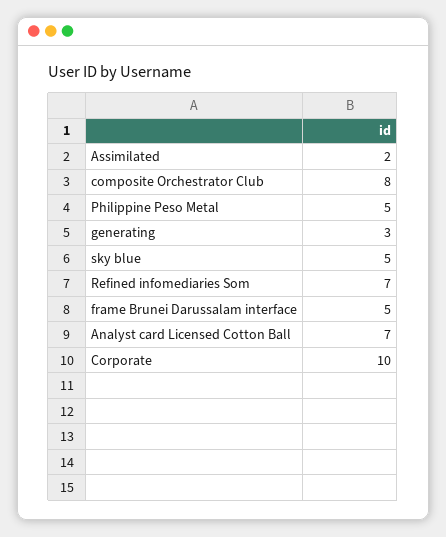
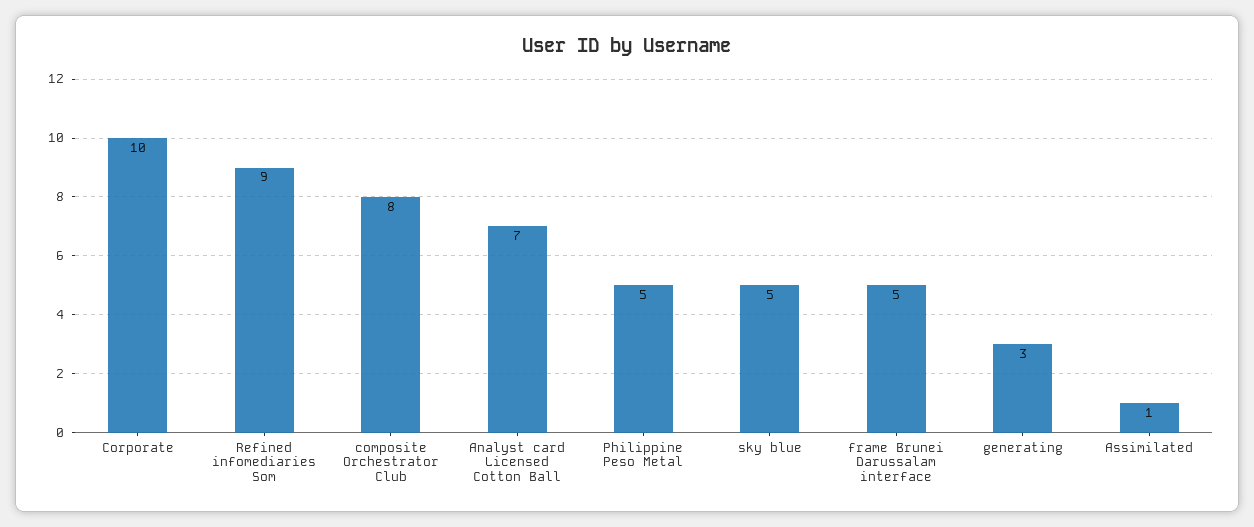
  {
-   "Assimilated": 2,
+   "Assimilated": 1,
    "composite Orchestrator Club": 8,
    "Philippine Peso Metal": 5,
    "generating": 3,
    "sky blue": 5,
-   "Refined infomediaries Som": 7,
+   "Refined infomediaries Som": 9,
    "frame Brunei Darussalam interface": 5,
    "Analyst card Licensed Cotton Ball": 7,
    "Corporate": 10
  }

